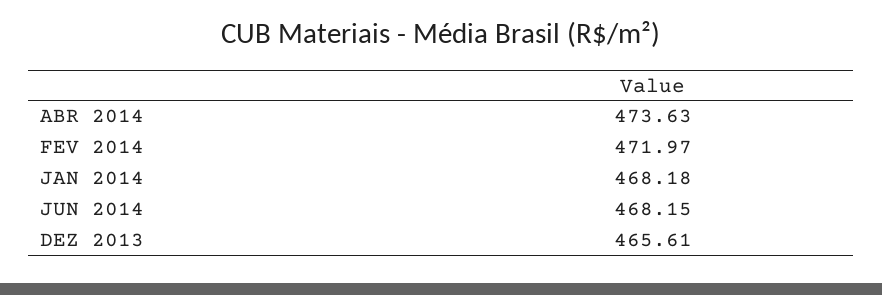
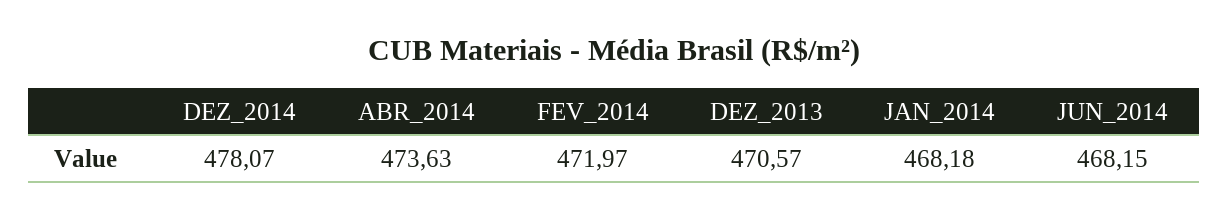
  {
    "ABR 2014": 473.63,
    "FEV 2014": 471.97,
    "JAN 2014": 468.18,
    "JUN 2014": 468.15,
-   "DEZ 2013": 465.61
+   "DEZ 2013": 470.57,
+   "DEZ_2014": 478.07
  }

